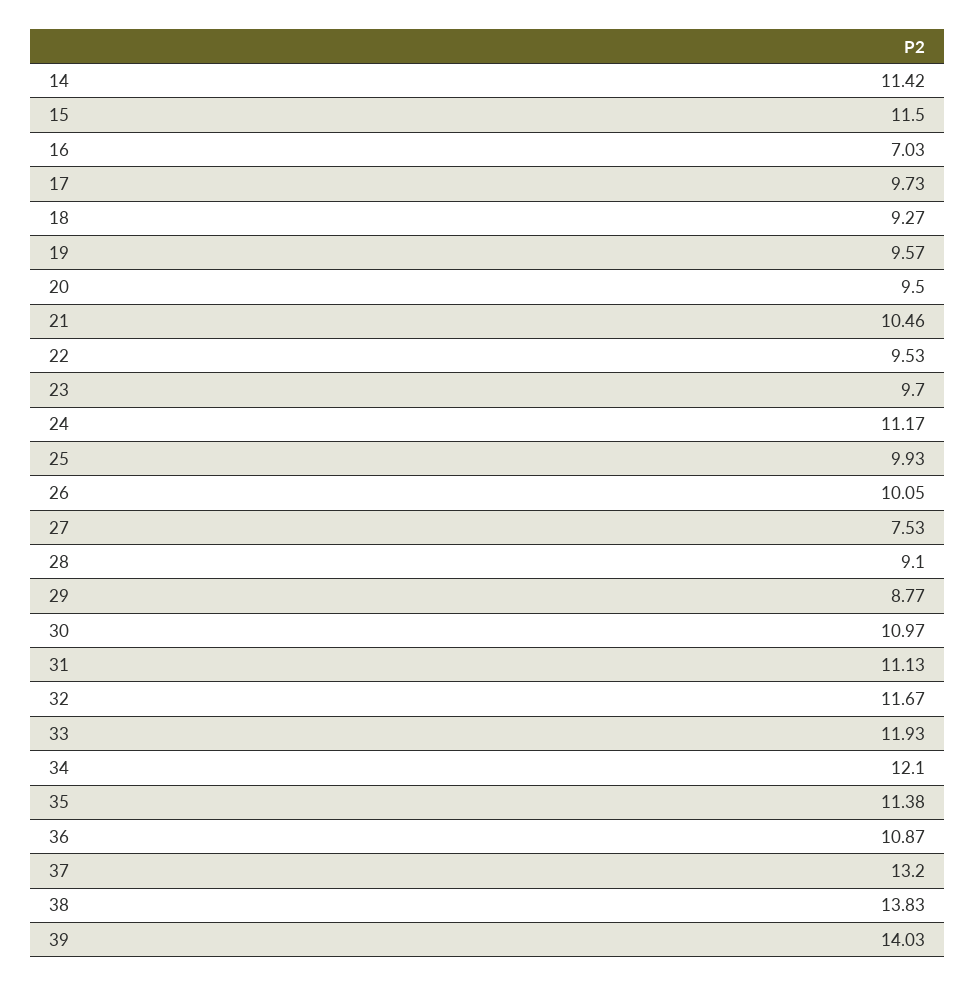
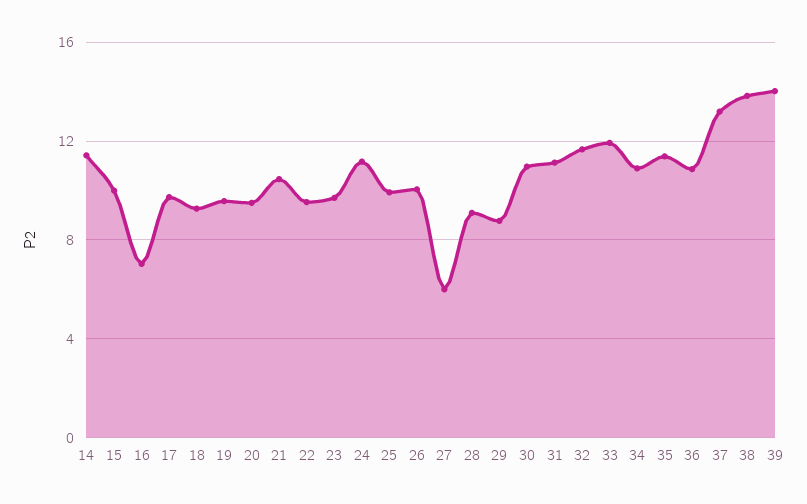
  {
    "14": 11.42,
-   "15": 11.5,
+   "15": 10,
    "16": 7.03,
    "17": 9.73,
    "18": 9.27,
    "19": 9.57,
    "20": 9.5,
    "21": 10.46,
    "22": 9.53,
    "23": 9.7,
    "24": 11.17,
    "25": 9.93,
    "26": 10.05,
-   "27": 7.53,
+   "27": 6,
    "28": 9.1,
    "29": 8.77,
    "30": 10.97,
    "31": 11.13,
    "32": 11.67,
    "33": 11.93,
-   "34": 12.1,
+   "34": 11,
    "35": 11.38,
    "36": 10.87,
    "37": 13.2,
    "38": 13.83,
    "39": 14.03
  }

